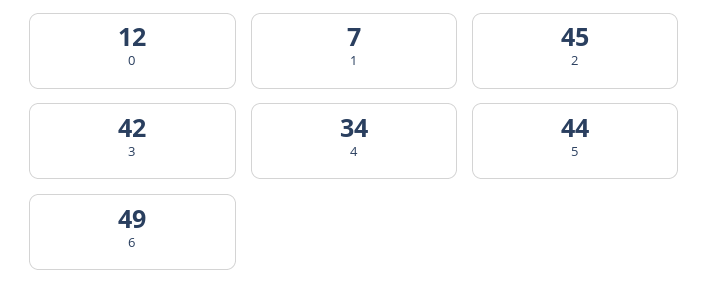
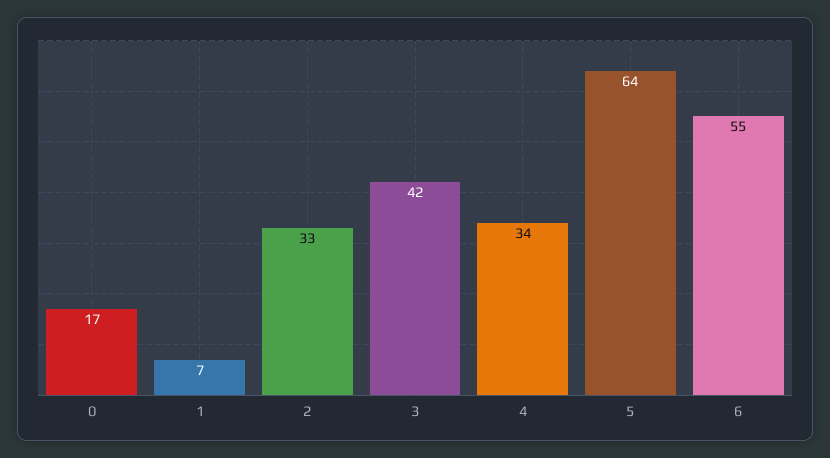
  {
-   "0": 12,
+   "0": 17,
    "1": 7,
-   "2": 45,
+   "2": 33,
    "3": 42,
    "4": 34,
-   "5": 44,
+   "5": 64,
-   "6": 49
+   "6": 55
  }

